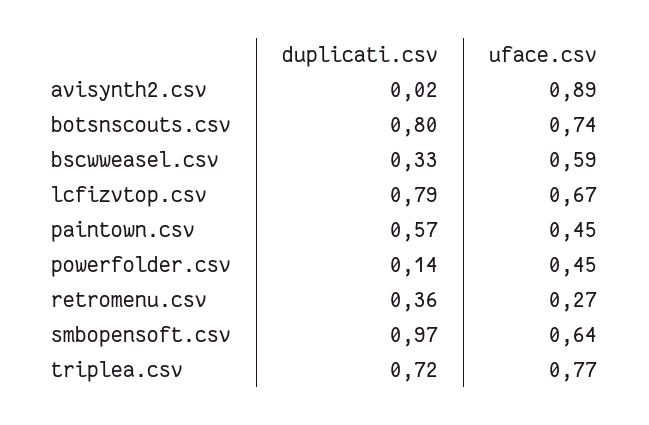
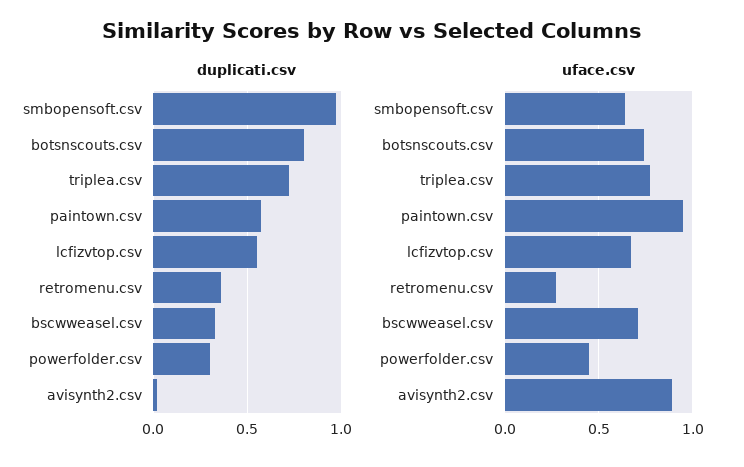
  {
    "duplicati.csv": {
      "avisynth2.csv": 0.02,
      "botsnscouts.csv": 0.8,
      "bscwweasel.csv": 0.33,
-     "lcfizvtop.csv": 0.79,
+     "lcfizvtop.csv": 0.55,
      "paintown.csv": 0.57,
-     "powerfolder.csv": 0.14,
+     "powerfolder.csv": 0.3,
      "retromenu.csv": 0.36,
      "smbopensoft.csv": 0.97,
      "triplea.csv": 0.72
    },
    "uface.csv": {
      "avisynth2.csv": 0.89,
      "botsnscouts.csv": 0.74,
-     "bscwweasel.csv": 0.59,
+     "bscwweasel.csv": 0.7,
      "lcfizvtop.csv": 0.67,
-     "paintown.csv": 0.45,
+     "paintown.csv": 0.95,
      "powerfolder.csv": 0.45,
      "retromenu.csv": 0.27,
      "smbopensoft.csv": 0.64,
      "triplea.csv": 0.77
    }
  }

